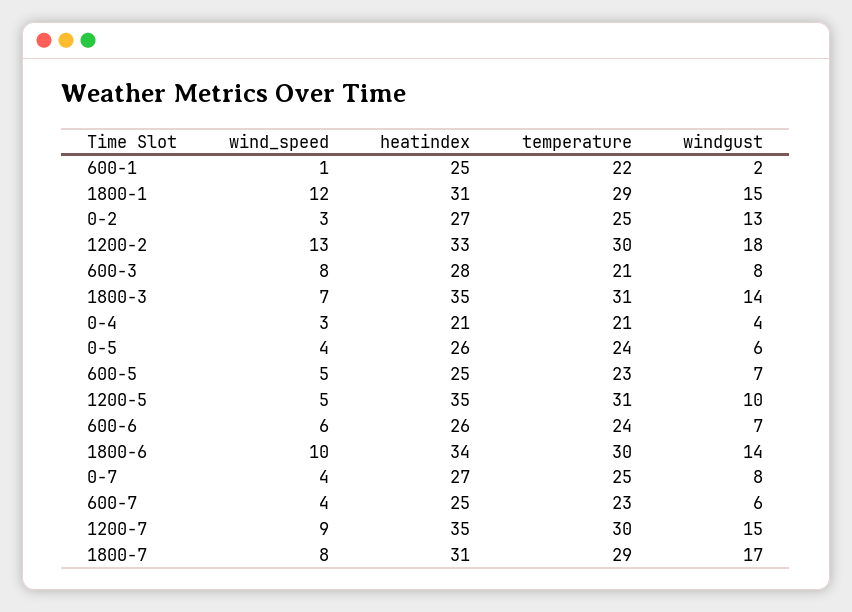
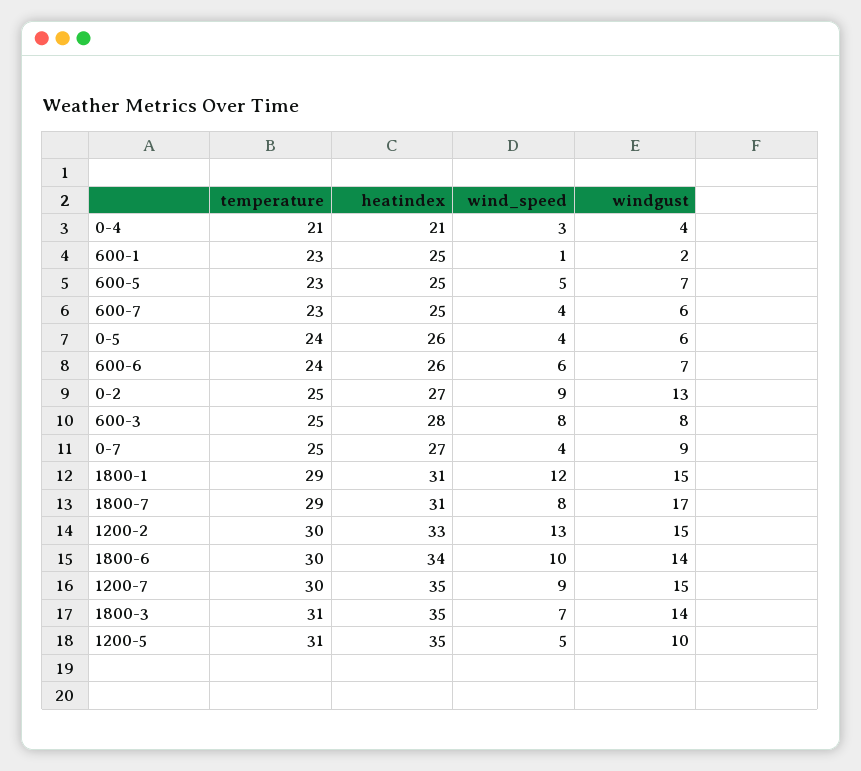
  {
    "wind_speed": {
      "600-1": 1,
      "1800-1": 12,
-     "0-2": 3,
+     "0-2": 9,
      "1200-2": 13,
      "600-3": 8,
      "1800-3": 7,
      "0-4": 3,
      "0-5": 4,
      "600-5": 5,
      "1200-5": 5,
      "600-6": 6,
      "1800-6": 10,
      "0-7": 4,
      "600-7": 4,
      "1200-7": 9,
      "1800-7": 8
    },
    "heatindex": {
      "600-1": 25,
      "1800-1": 31,
      "0-2": 27,
      "1200-2": 33,
      "600-3": 28,
      "1800-3": 35,
      "0-4": 21,
      "0-5": 26,
      "600-5": 25,
      "1200-5": 35,
      "600-6": 26,
      "1800-6": 34,
      "0-7": 27,
      "600-7": 25,
      "1200-7": 35,
      "1800-7": 31
    },
    "temperature": {
-     "600-1": 22,
+     "600-1": 23,
      "1800-1": 29,
      "0-2": 25,
      "1200-2": 30,
-     "600-3": 21,
+     "600-3": 25,
      "1800-3": 31,
      "0-4": 21,
      "0-5": 24,
      "600-5": 23,
      "1200-5": 31,
      "600-6": 24,
      "1800-6": 30,
      "0-7": 25,
      "600-7": 23,
      "1200-7": 30,
      "1800-7": 29
    },
    "windgust": {
      "600-1": 2,
      "1800-1": 15,
      "0-2": 13,
-     "1200-2": 18,
+     "1200-2": 15,
      "600-3": 8,
      "1800-3": 14,
      "0-4": 4,
      "0-5": 6,
      "600-5": 7,
      "1200-5": 10,
      "600-6": 7,
      "1800-6": 14,
-     "0-7": 8,
+     "0-7": 9,
      "600-7": 6,
      "1200-7": 15,
      "1800-7": 17
    }
  }

